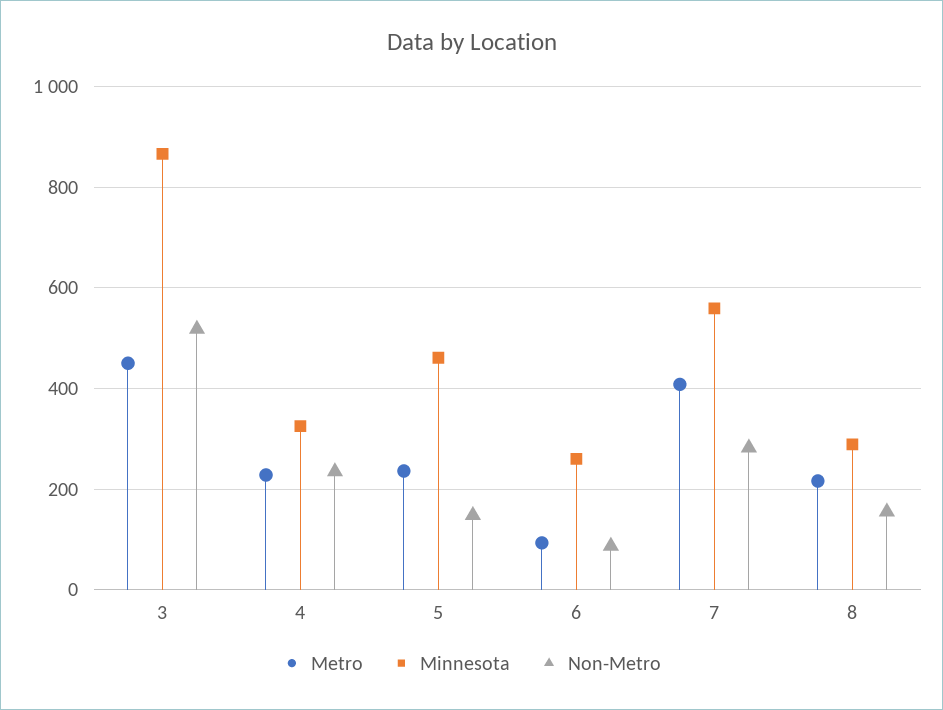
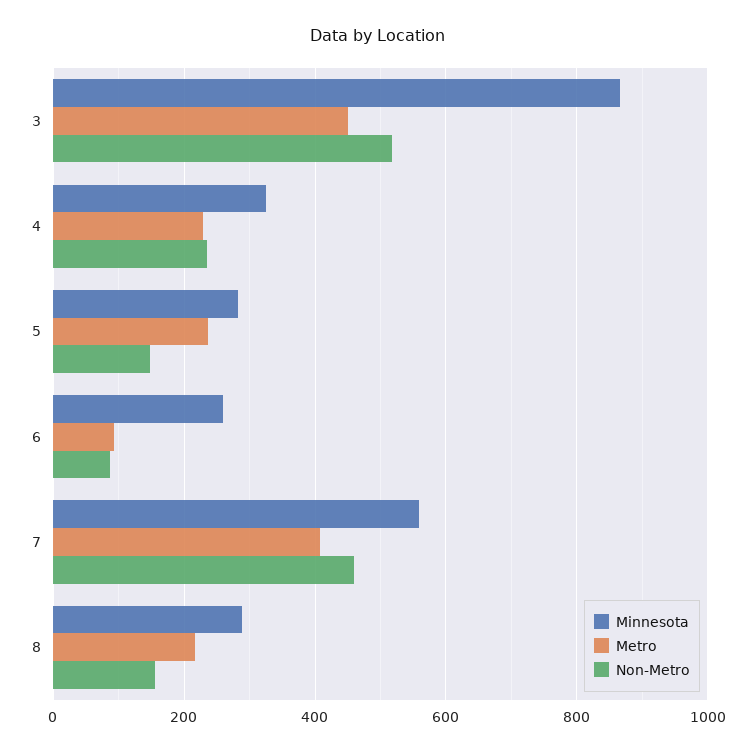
  {
    "Metro": {
      "3": 460,
      "4": 220,
      "5": 240,
      "6": 100,
      "7": 400,
      "8": 220
    },
    "Minnesota": {
      "3": 860,
      "4": 320,
-     "5": 460,
+     "5": 280,
      "6": 260,
      "7": 560,
      "8": 280
    },
    "Non-Metro": {
      "3": 520,
      "4": 240,
      "5": 140,
      "6": 80,
-     "7": 280,
+     "7": 460,
      "8": 160
    }
  }

